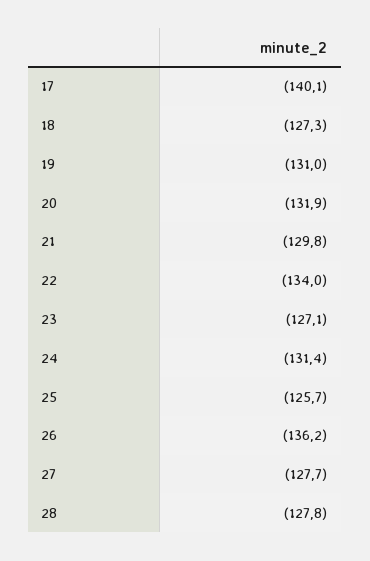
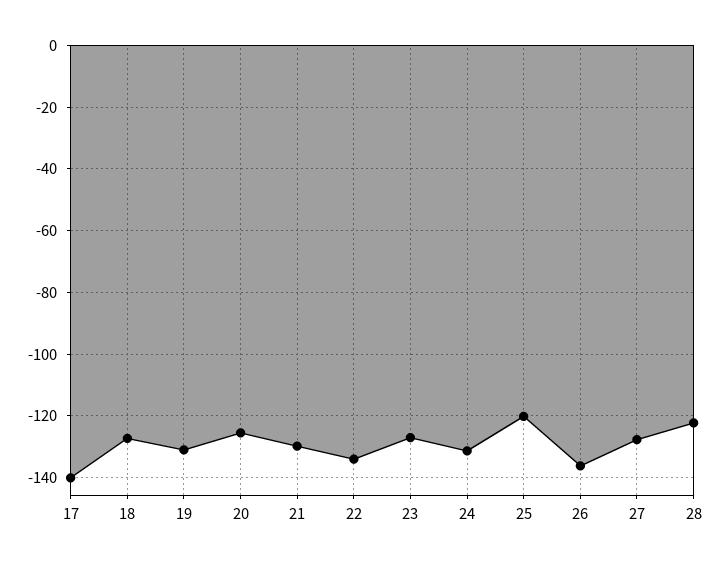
  {
    "17": -140.1,
    "18": -127.3,
    "19": -131,
-   "20": -131.9,
+   "20": -126,
    "21": -129.8,
    "22": -134,
    "23": -127.1,
    "24": -131.4,
-   "25": -125.7,
+   "25": -120,
    "26": -136.2,
    "27": -127.7,
-   "28": -127.8
+   "28": -122
  }

